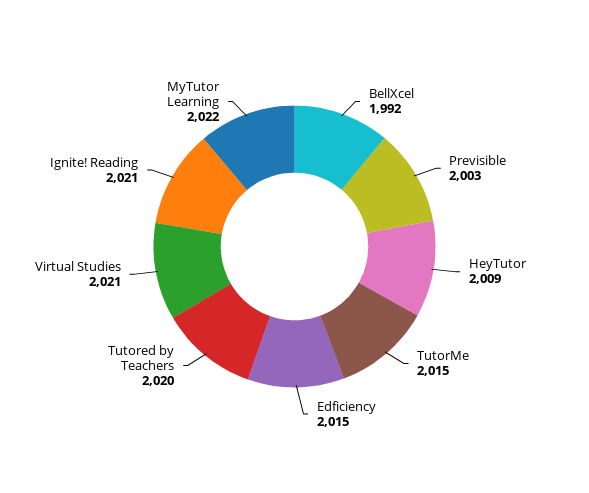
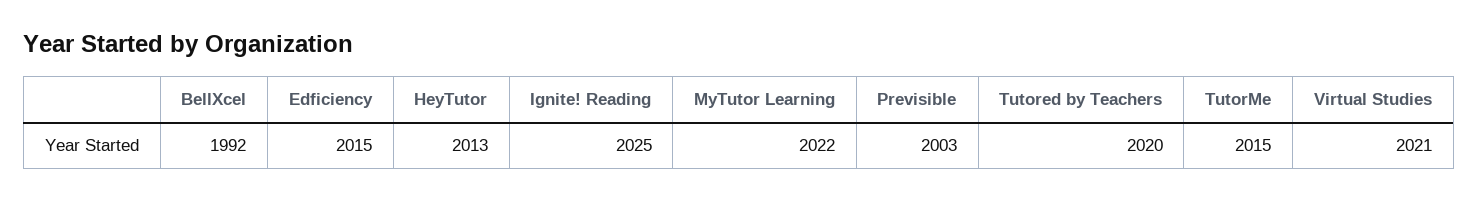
  {
    "BellXcel": 1992,
    "Previsible": 2003,
-   "HeyTutor": 2009,
+   "HeyTutor": 2013,
    "TutorMe": 2015,
    "Edficiency": 2015,
    "Tutored by Teachers": 2020,
    "Virtual Studies": 2021,
-   "Ignite! Reading": 2021,
+   "Ignite! Reading": 2025,
    "MyTutor Learning": 2022
  }

